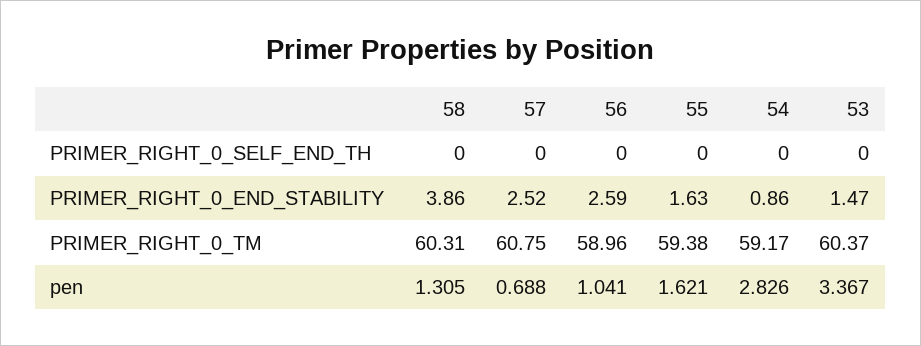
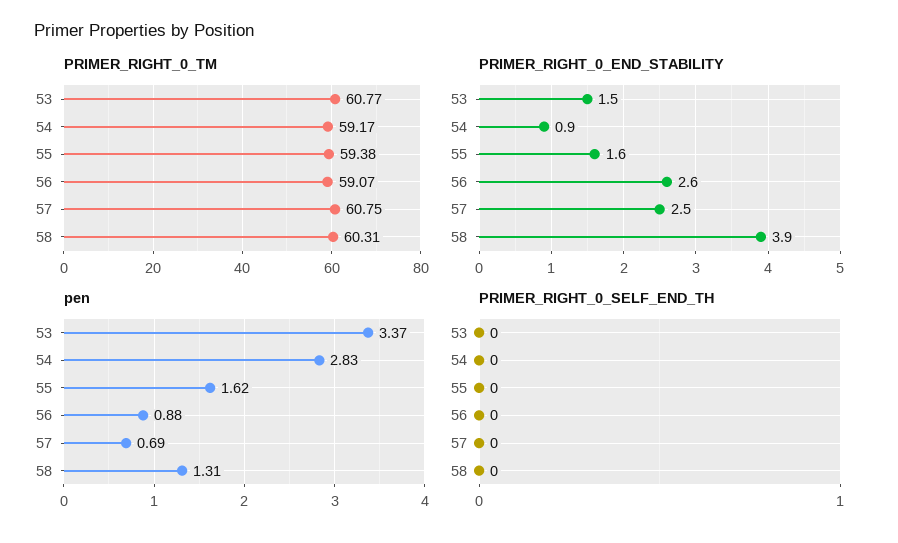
  {
    "PRIMER_RIGHT_0_SELF_END_TH": {
      "58": 0,
      "57": 0,
      "56": 0,
      "55": 0,
      "54": 0,
      "53": 0
    },
    "PRIMER_RIGHT_0_END_STABILITY": {
      "58": 3.86,
      "57": 2.52,
      "56": 2.59,
      "55": 1.63,
      "54": 0.86,
      "53": 1.47
    },
    "PRIMER_RIGHT_0_TM": {
      "58": 60.31,
      "57": 60.75,
-     "56": 58.96,
+     "56": 59.07,
      "55": 59.38,
      "54": 59.17,
-     "53": 60.37
+     "53": 60.77
    },
    "pen": {
      "58": 1.305,
      "57": 0.688,
-     "56": 1.041,
+     "56": 0.88,
      "55": 1.621,
      "54": 2.826,
      "53": 3.367
    }
  }

